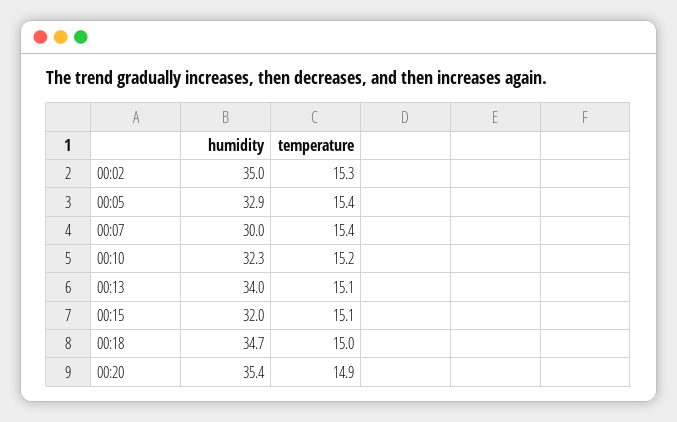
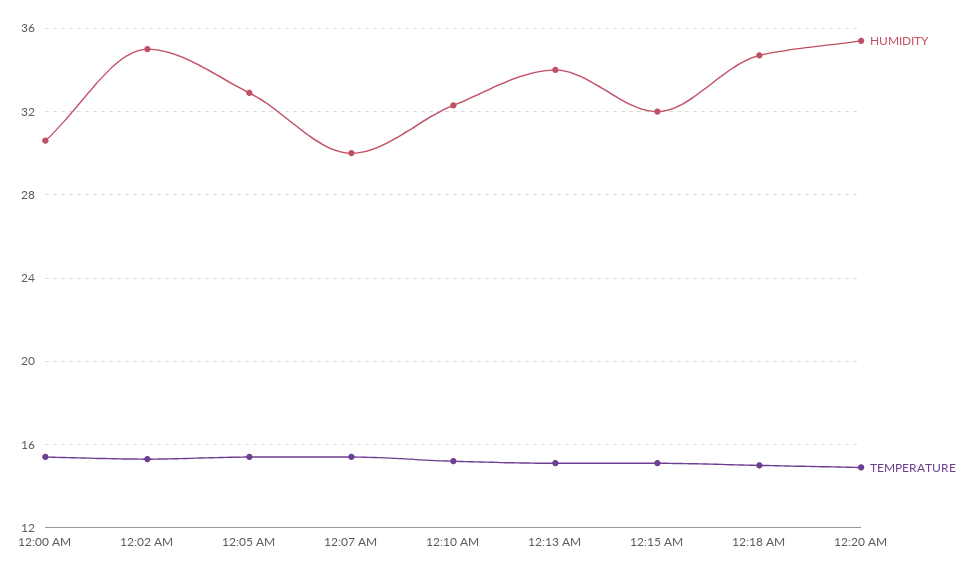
  {
    "humidity": {
      "00:02": 35,
      "00:05": 32.9,
      "00:07": 30,
      "00:10": 32.3,
      "00:13": 34,
      "00:15": 32,
      "00:18": 34.7,
-     "00:20": 35.4
+     "00:20": 35.4,
+     "12:00 AM": 30.5
    },
    "temperature": {
      "00:02": 15.3,
      "00:05": 15.4,
      "00:07": 15.4,
      "00:10": 15.2,
      "00:13": 15.1,
      "00:15": 15.1,
      "00:18": 15,
-     "00:20": 14.9
+     "00:20": 14.9,
+     "12:00 AM": 15.5
    }
  }

